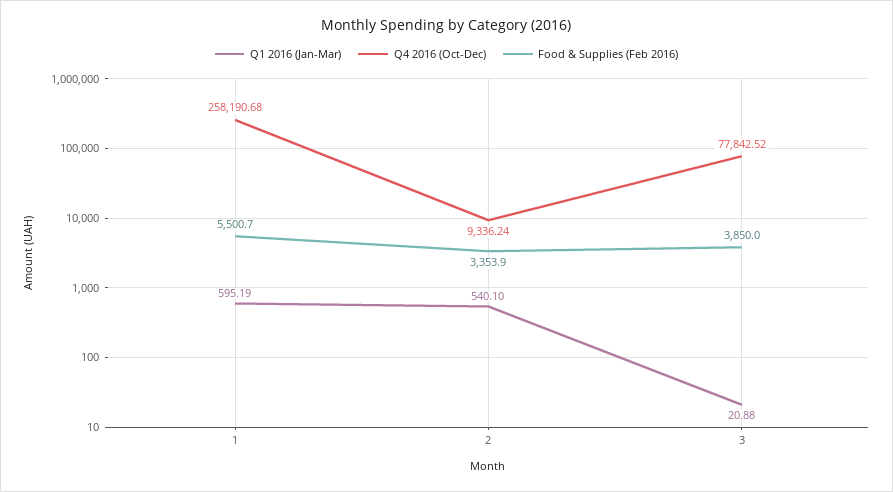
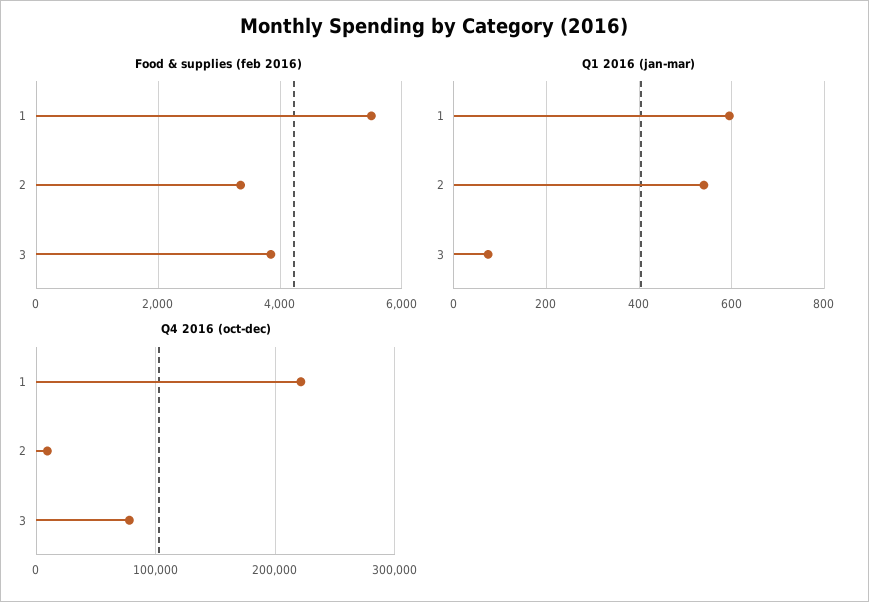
  {
    "Q1 2016 (Jan-Mar)": {
      "1": 595.19,
      "2": 540.1,
-     "3": 20.88
+     "3": 80
    },
    "Q4 2016 (Oct-Dec)": {
-     "1": 258190.68,
+     "1": 220000,
      "2": 9336.24,
      "3": 77842.52
    },
    "Food & Supplies (Feb 2016)": {
      "1": 5500.7,
      "2": 3353.9,
      "3": 3850
    }
  }

